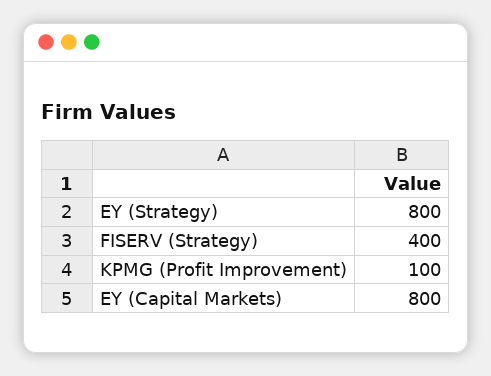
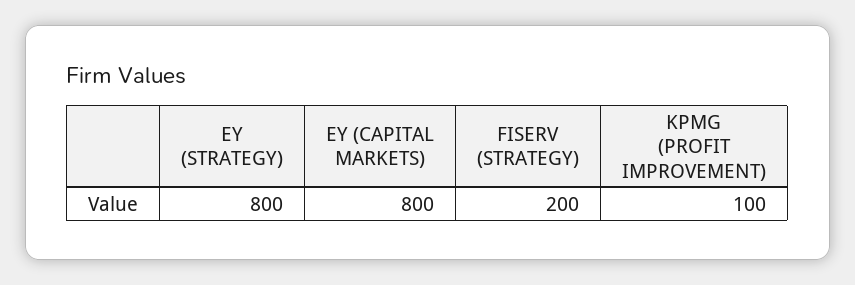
  {
    "EY (Strategy)": 800,
-   "FISERV (Strategy)": 400,
+   "FISERV (Strategy)": 200,
    "KPMG (Profit Improvement)": 100,
    "EY (Capital Markets)": 800
  }

